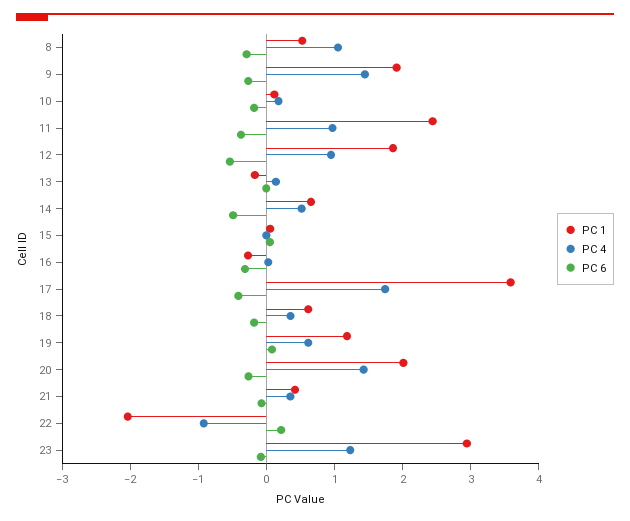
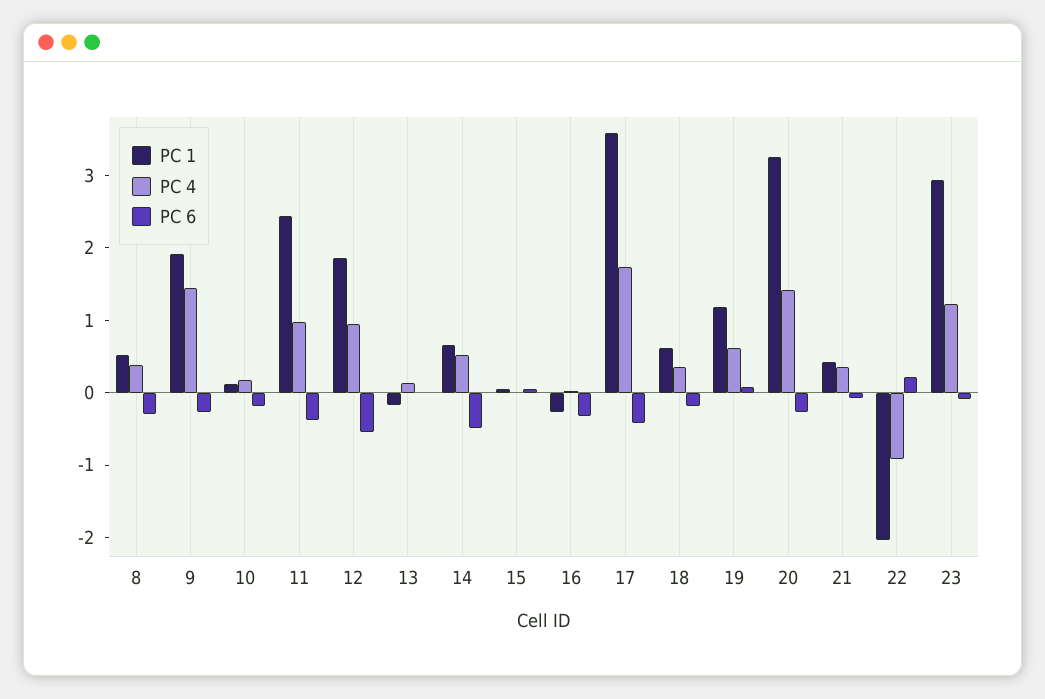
  {
    "PC 1": {
      "8": 0.6,
      "9": 2,
      "10": 0.2,
      "11": 2.4,
      "12": 1.8,
      "13": -0.2,
      "14": 0.6,
      "15": 0,
      "16": -0.2,
      "17": 3.6,
      "18": 0.6,
      "19": 1.2,
-     "20": 2,
+     "20": 3.2,
      "21": 0.4,
      "22": -2,
      "23": 3
    },
    "PC 4": {
-     "8": 1,
+     "8": 0.4,
      "9": 1.4,
      "10": 0.2,
      "11": 1,
      "12": 1,
      "13": 0.2,
      "14": 0.6,
      "15": 0,
      "16": 0,
      "17": 1.8,
      "18": 0.4,
      "19": 0.6,
      "20": 1.4,
      "21": 0.4,
      "22": -1,
      "23": 1.2
    },
    "PC 6": {
      "8": -0.2,
      "9": -0.2,
      "10": -0.2,
      "11": -0.4,
      "12": -0.6,
      "13": 0,
      "14": -0.4,
      "15": 0,
      "16": -0.4,
      "17": -0.4,
      "18": -0.2,
      "19": 0,
      "20": -0.2,
      "21": 0,
      "22": 0.2,
      "23": 0
    }
  }

